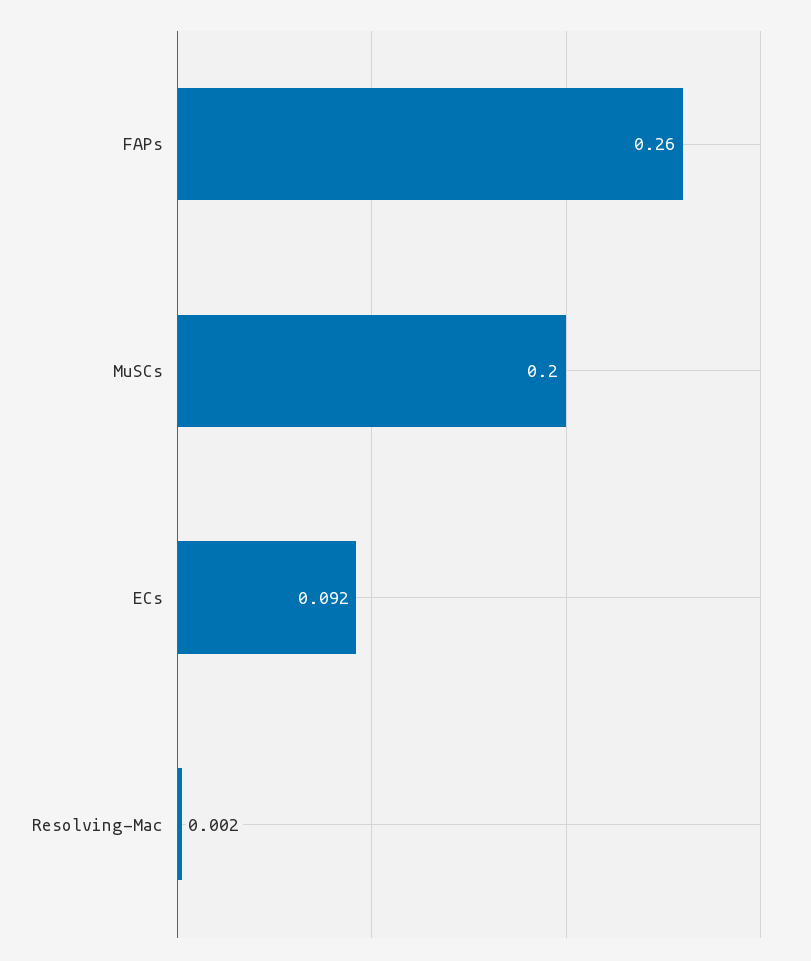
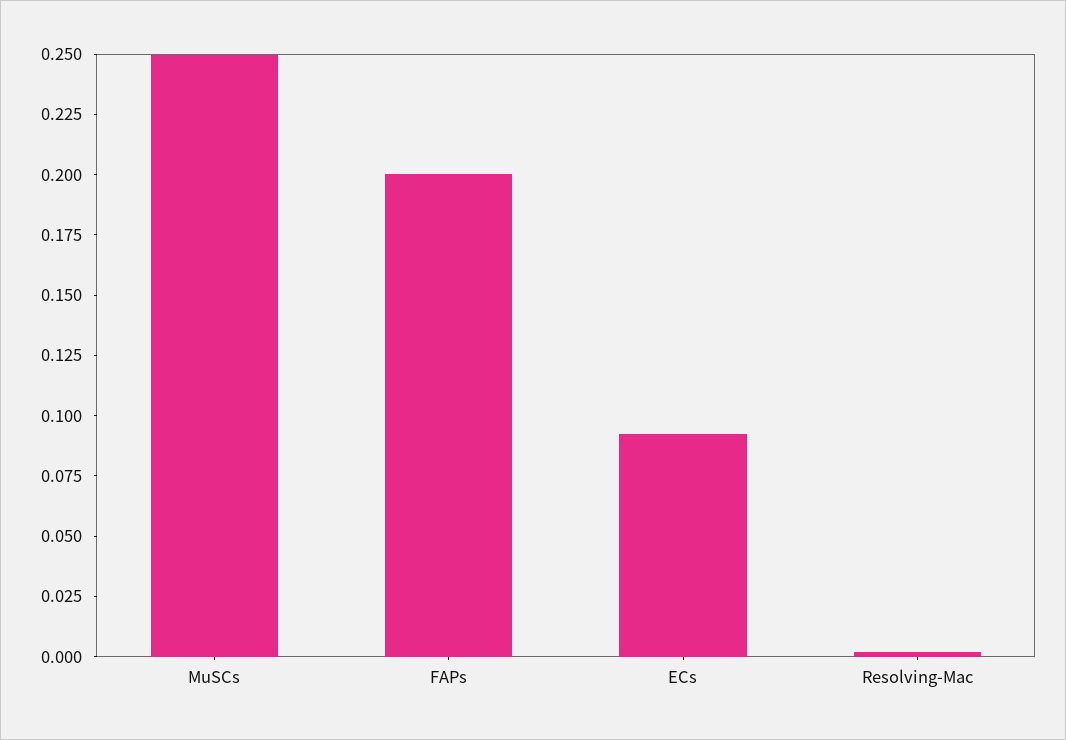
  {
-   "FAPs": 0.26,
+   "FAPs": 0.2,
-   "MuSCs": 0.2,
+   "MuSCs": 0.25,
    "ECs": 0.092,
    "Resolving-Mac": 0.002
  }

